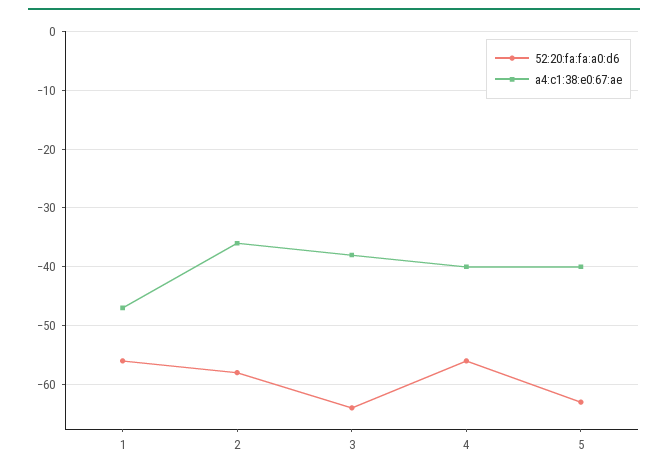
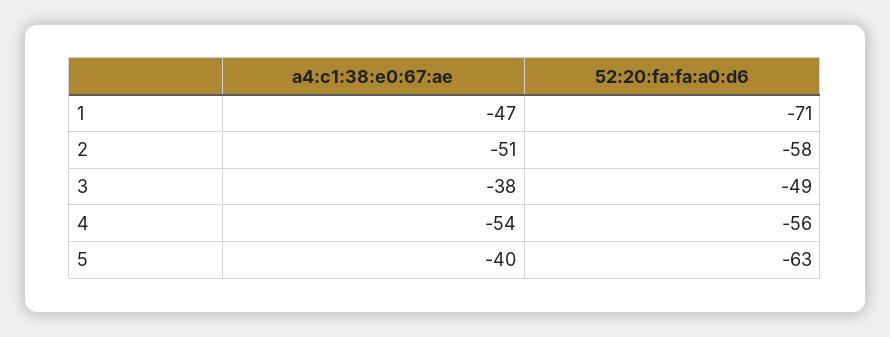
  {
    "52:20:fa:fa:a0:d6": {
-     "1": -55,
+     "1": -71,
      "2": -58,
-     "3": -65,
+     "3": -49,
      "4": -56,
      "5": -63
    },
    "a4:c1:38:e0:67:ae": {
      "1": -47,
-     "2": -35,
+     "2": -51,
      "3": -38,
-     "4": -40,
+     "4": -54,
      "5": -40
    }
  }

